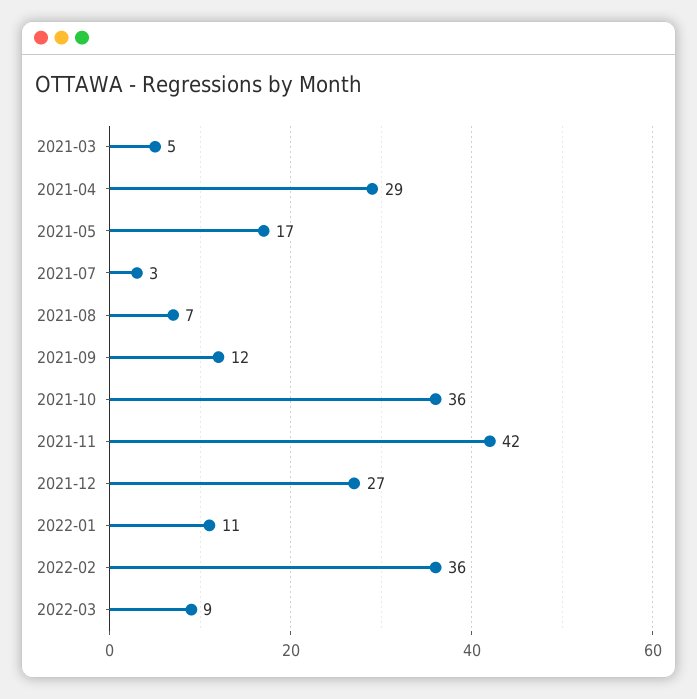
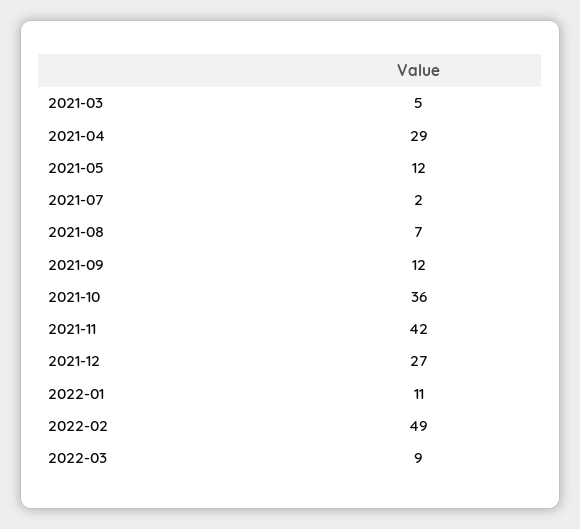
  {
    "2021-03": 5,
    "2021-04": 29,
-   "2021-05": 17,
+   "2021-05": 12,
-   "2021-07": 3,
+   "2021-07": 2,
    "2021-08": 7,
    "2021-09": 12,
    "2021-10": 36,
    "2021-11": 42,
    "2021-12": 27,
    "2022-01": 11,
-   "2022-02": 36,
+   "2022-02": 49,
    "2022-03": 9
  }

